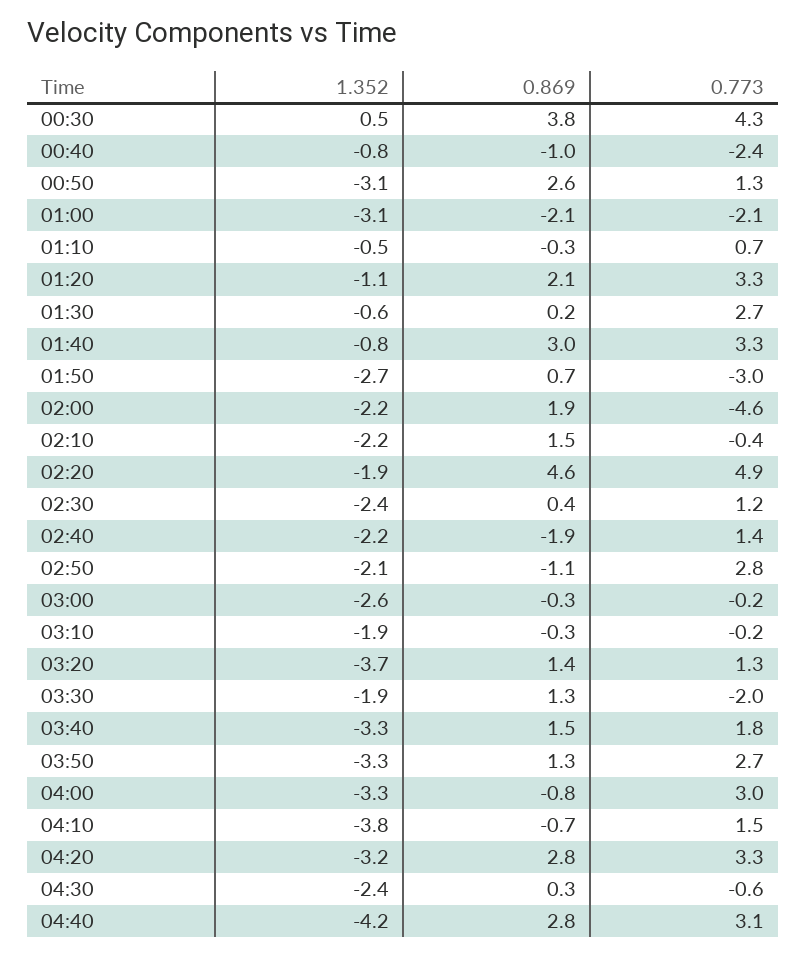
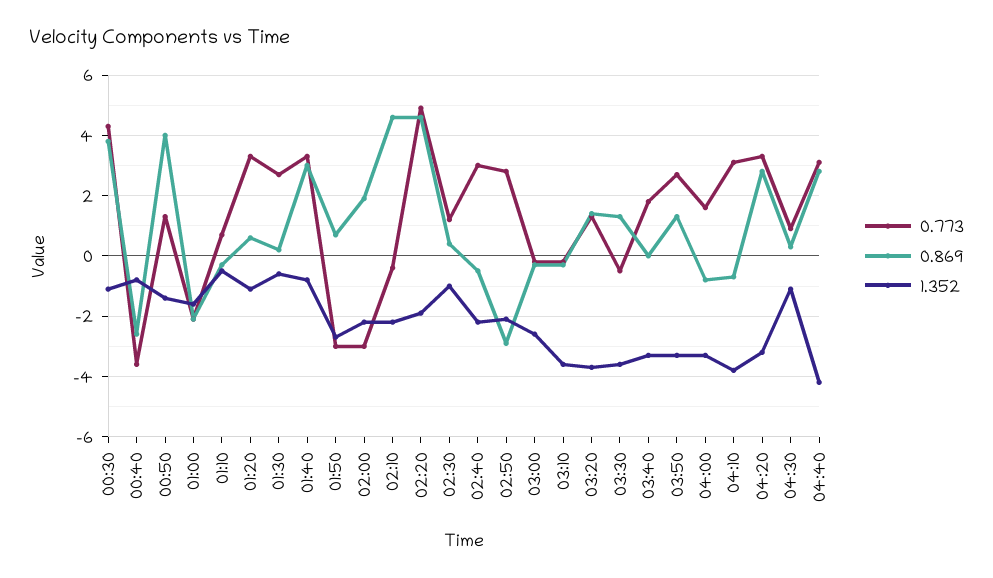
  {
    "1.352": {
-     "00:30": 0.5,
+     "00:30": -1,
      "00:40": -0.8,
-     "00:50": -3.1,
+     "00:50": -1.5,
-     "01:00": -3.1,
+     "01:00": -1.5,
      "01:10": -0.5,
      "01:20": -1.1,
      "01:30": -0.6,
      "01:40": -0.8,
      "01:50": -2.7,
      "02:00": -2.2,
      "02:10": -2.2,
      "02:20": -1.9,
-     "02:30": -2.4,
+     "02:30": -1,
      "02:40": -2.2,
      "02:50": -2.1,
      "03:00": -2.6,
-     "03:10": -1.9,
+     "03:10": -3.5,
      "03:20": -3.7,
-     "03:30": -1.9,
+     "03:30": -3.5,
      "03:40": -3.3,
      "03:50": -3.3,
      "04:00": -3.3,
      "04:10": -3.8,
      "04:20": -3.2,
-     "04:30": -2.4,
+     "04:30": -1,
      "04:40": -4.2
    },
    "0.869": {
      "00:30": 3.8,
-     "00:40": -1,
+     "00:40": -2.5,
-     "00:50": 2.6,
+     "00:50": 4,
      "01:00": -2.1,
      "01:10": -0.3,
-     "01:20": 2.1,
+     "01:20": 0.5,
      "01:30": 0.2,
      "01:40": 3,
      "01:50": 0.7,
      "02:00": 1.9,
-     "02:10": 1.5,
+     "02:10": 4.5,
      "02:20": 4.6,
      "02:30": 0.4,
-     "02:40": -1.9,
+     "02:40": -0.5,
-     "02:50": -1.1,
+     "02:50": -3,
      "03:00": -0.3,
      "03:10": -0.3,
      "03:20": 1.4,
      "03:30": 1.3,
-     "03:40": 1.5,
+     "03:40": 0,
      "03:50": 1.3,
      "04:00": -0.8,
      "04:10": -0.7,
      "04:20": 2.8,
      "04:30": 0.3,
      "04:40": 2.8
    },
    "0.773": {
      "00:30": 4.3,
-     "00:40": -2.4,
+     "00:40": -3.5,
      "00:50": 1.3,
      "01:00": -2.1,
      "01:10": 0.7,
      "01:20": 3.3,
      "01:30": 2.7,
      "01:40": 3.3,
      "01:50": -3,
-     "02:00": -4.6,
+     "02:00": -3,
      "02:10": -0.4,
      "02:20": 4.9,
      "02:30": 1.2,
-     "02:40": 1.4,
+     "02:40": 3,
      "02:50": 2.8,
      "03:00": -0.2,
      "03:10": -0.2,
      "03:20": 1.3,
-     "03:30": -2,
+     "03:30": -0.5,
      "03:40": 1.8,
      "03:50": 2.7,
-     "04:00": 3,
+     "04:00": 1.5,
-     "04:10": 1.5,
+     "04:10": 3,
      "04:20": 3.3,
-     "04:30": -0.6,
+     "04:30": 1,
      "04:40": 3.1
    }
  }

